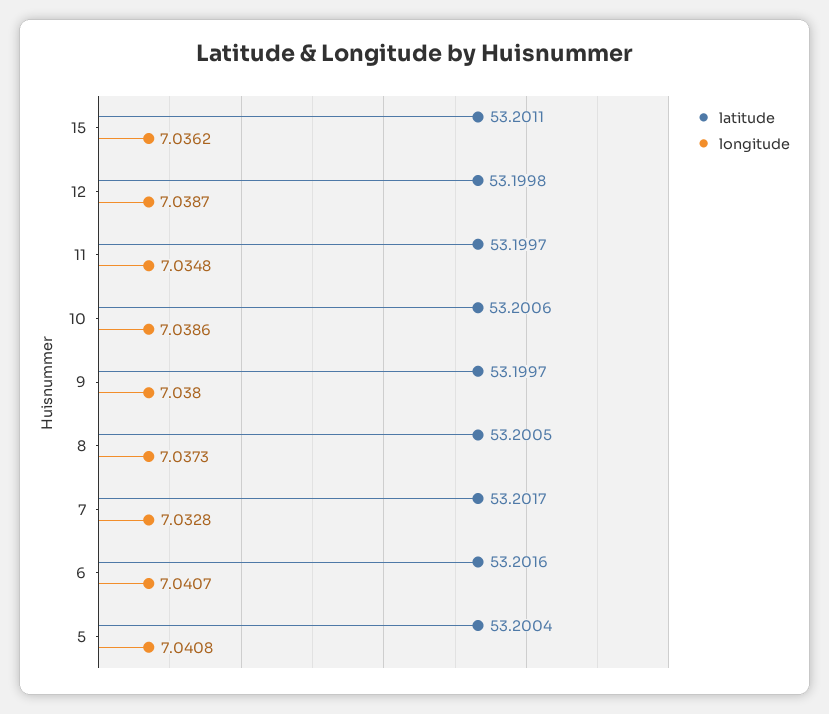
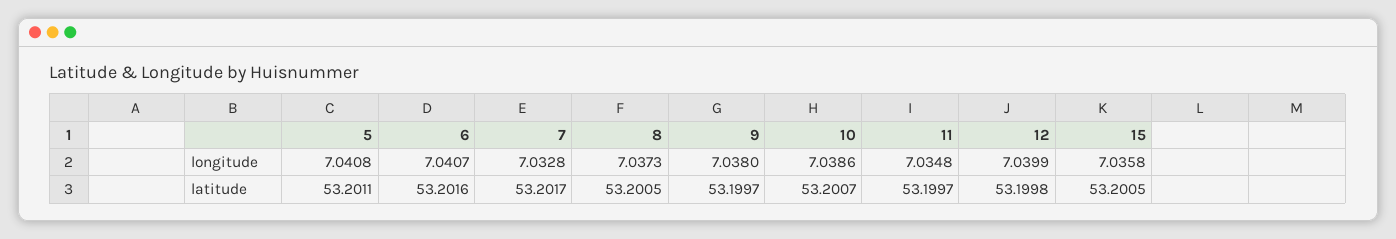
  {
    "latitude": {
-     "15": 53.2011,
+     "15": 53.2005,
      "12": 53.1998,
      "11": 53.1997,
-     "10": 53.2006,
+     "10": 53.2007,
      "9": 53.1997,
      "8": 53.2005,
      "7": 53.2017,
      "6": 53.2016,
-     "5": 53.2004
+     "5": 53.2011
    },
    "longitude": {
-     "15": 7.0362,
+     "15": 7.0358,
-     "12": 7.0387,
+     "12": 7.0399,
      "11": 7.0348,
      "10": 7.0386,
      "9": 7.038,
      "8": 7.0373,
      "7": 7.0328,
      "6": 7.0407,
      "5": 7.0408
    }
  }

